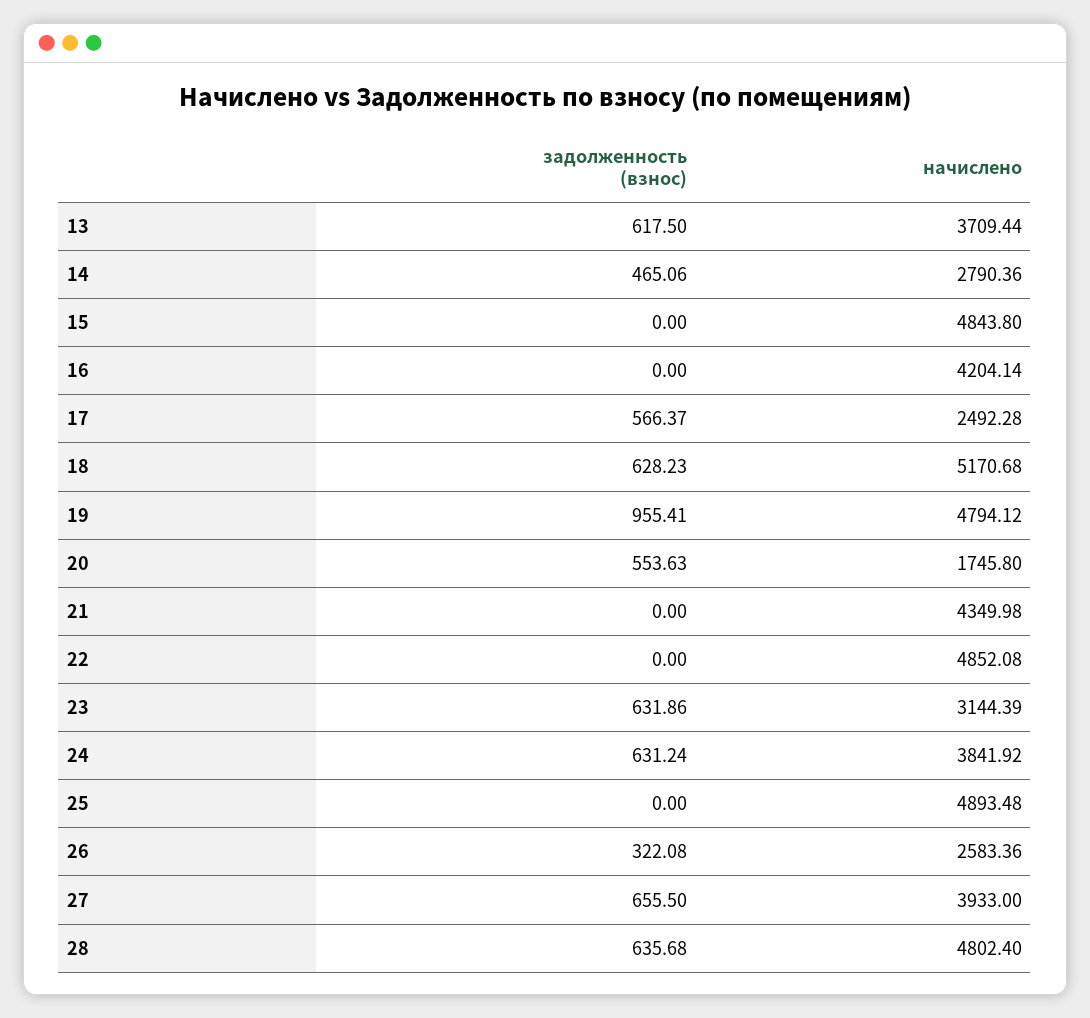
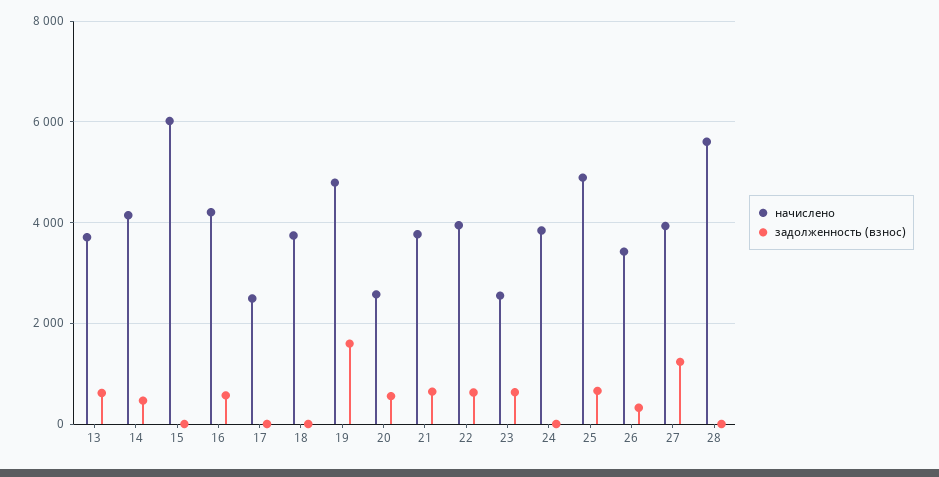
  {
    "задолженность (взнос)": {
      "13": 617.5,
      "14": 465.06,
      "15": 0,
-     "16": 0,
+     "16": 600,
-     "17": 566.37,
+     "17": 0,
-     "18": 628.23,
+     "18": 0,
-     "19": 955.41,
+     "19": 1600,
      "20": 553.63,
-     "21": 0,
+     "21": 600,
-     "22": 0,
+     "22": 600,
      "23": 631.86,
-     "24": 631.24,
+     "24": 0,
-     "25": 0,
+     "25": 600,
      "26": 322.08,
-     "27": 655.5,
+     "27": 1200,
-     "28": 635.68
+     "28": 0
    },
    "начислено": {
      "13": 3709.44,
-     "14": 2790.36,
+     "14": 4200,
-     "15": 4843.8,
+     "15": 6000,
      "16": 4204.14,
      "17": 2492.28,
-     "18": 5170.68,
+     "18": 3800,
      "19": 4794.12,
-     "20": 1745.8,
+     "20": 2600,
-     "21": 4349.98,
+     "21": 3800,
-     "22": 4852.08,
+     "22": 4000,
-     "23": 3144.39,
+     "23": 2600,
      "24": 3841.92,
      "25": 4893.48,
-     "26": 2583.36,
+     "26": 3400,
      "27": 3933,
-     "28": 4802.4
+     "28": 5600
    }
  }

